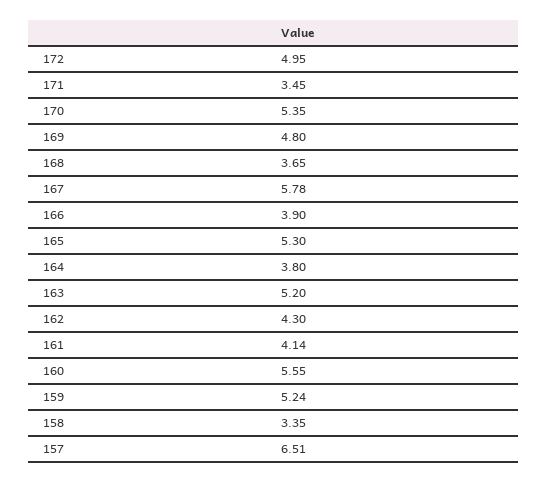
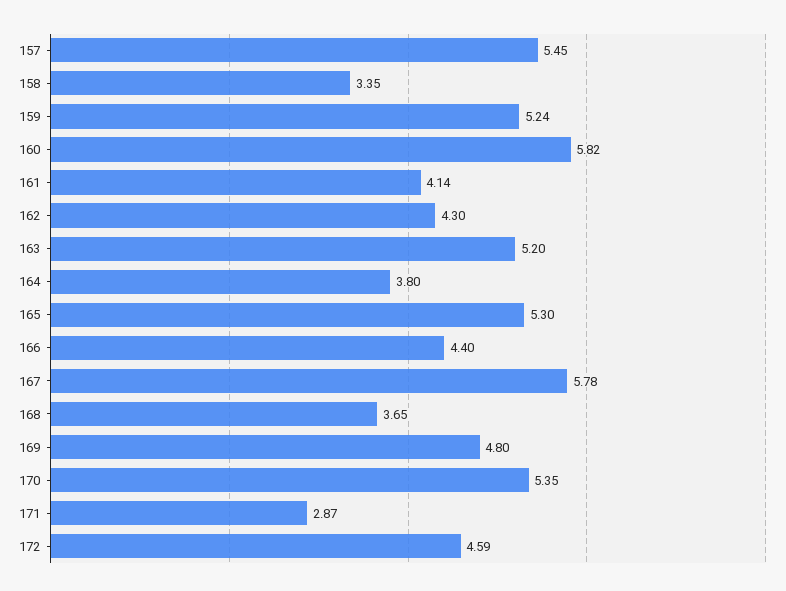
  {
-   "172": 4.95,
+   "172": 4.59,
-   "171": 3.45,
+   "171": 2.87,
    "170": 5.35,
    "169": 4.8,
    "168": 3.65,
    "167": 5.78,
-   "166": 3.9,
+   "166": 4.4,
    "165": 5.3,
    "164": 3.8,
    "163": 5.2,
    "162": 4.3,
    "161": 4.14,
-   "160": 5.55,
+   "160": 5.82,
    "159": 5.24,
    "158": 3.35,
-   "157": 6.51
+   "157": 5.45
  }

